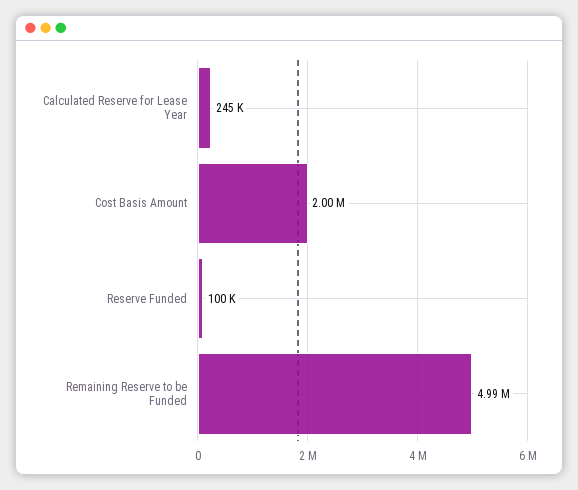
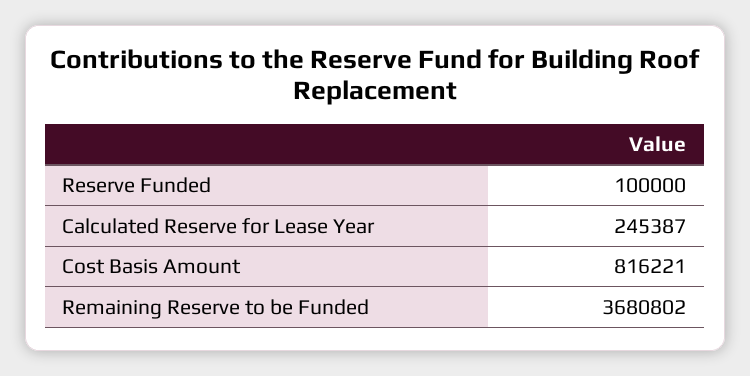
  {
    "Calculated Reserve for Lease Year": 245387,
-   "Cost Basis Amount": 2000000,
+   "Cost Basis Amount": 816221,
    "Reserve Funded": 100000,
-   "Remaining Reserve to be Funded": 4990000
+   "Remaining Reserve to be Funded": 3680802
  }

